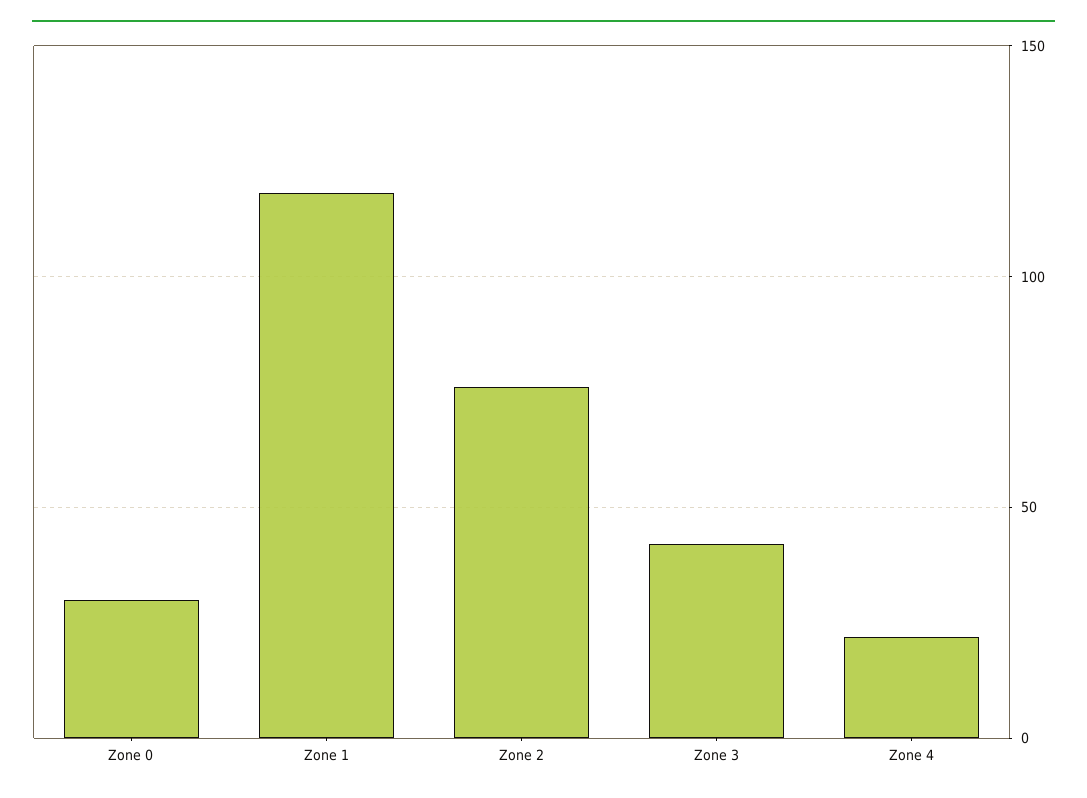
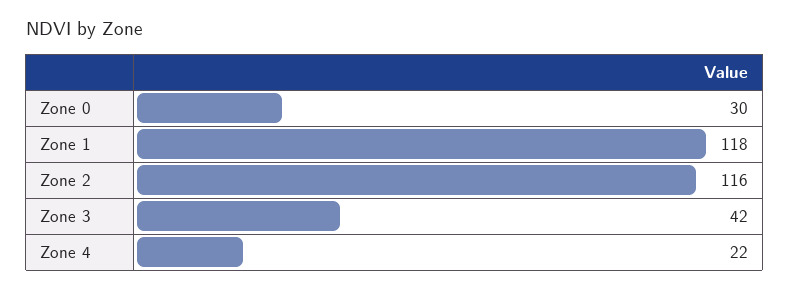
  {
    "Zone 0": 30,
    "Zone 1": 118,
-   "Zone 2": 75,
+   "Zone 2": 116,
    "Zone 3": 42,
    "Zone 4": 22
  }

